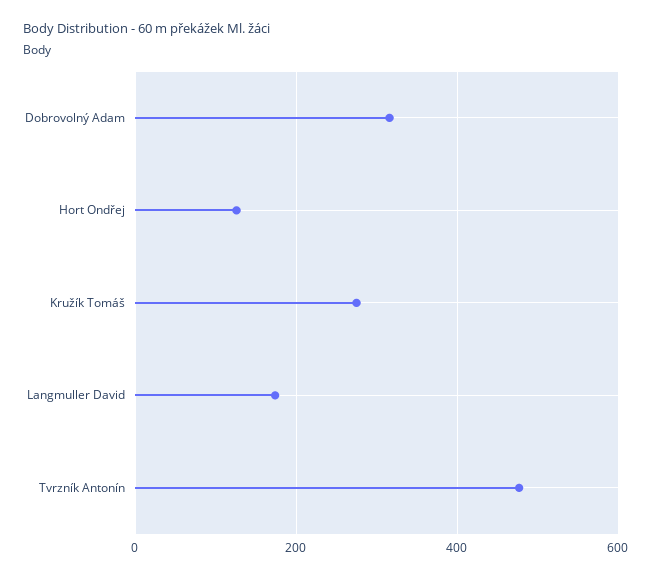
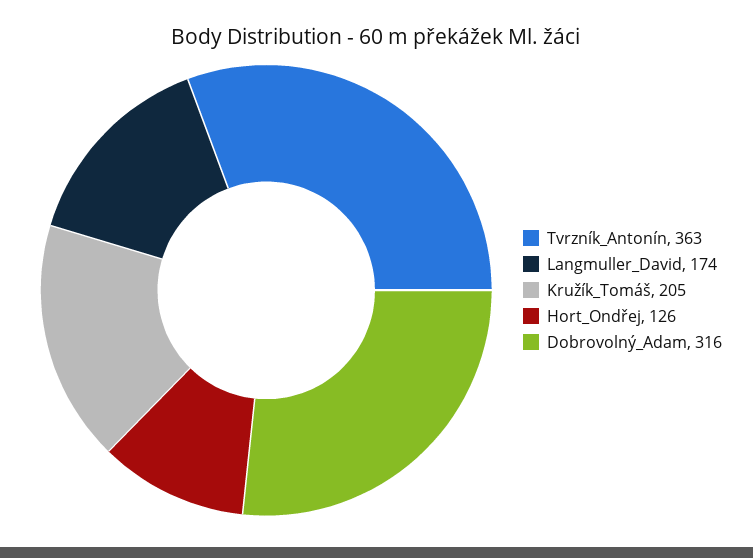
  {
    "Dobrovolný Adam": 316,
    "Hort Ondřej": 126,
-   "Kružík Tomáš": 280,
+   "Kružík Tomáš": 205,
    "Langmuller David": 174,
-   "Tvrzník Antonín": 480
+   "Tvrzník Antonín": 363
  }

